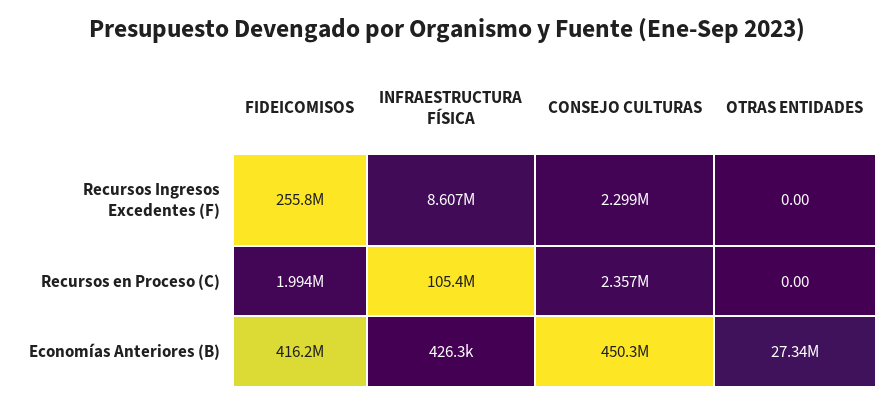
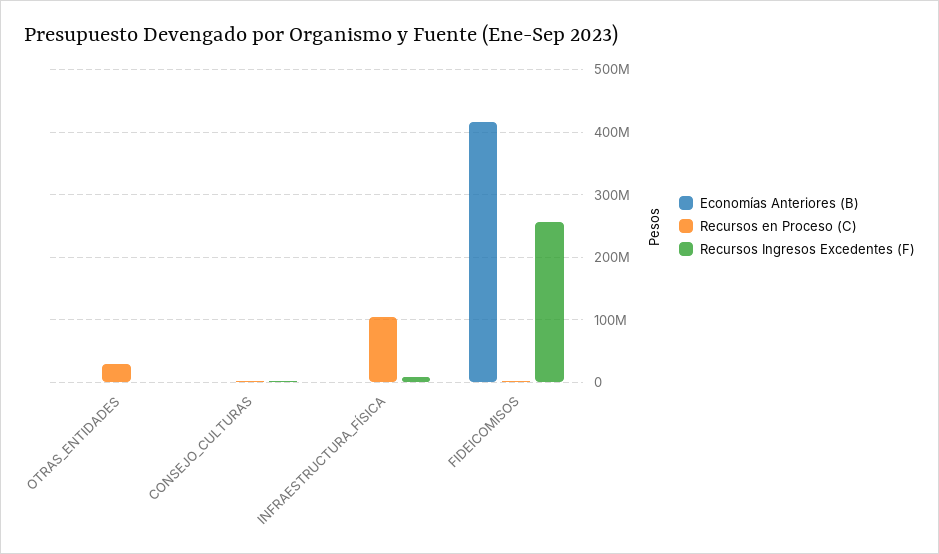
  {
    "Recursos Ingresos Excedentes (F)": {
      "FIDEICOMISOS": 255800000,
      "INFRAESTRUCTURA FÍSICA": 8607000,
      "CONSEJO CULTURAS": 2299000,
      "OTRAS ENTIDADES": 0
    },
    "Recursos en Proceso (C)": {
      "FIDEICOMISOS": 1994000,
      "INFRAESTRUCTURA FÍSICA": 105400000,
      "CONSEJO CULTURAS": 2357000,
-     "OTRAS ENTIDADES": 0
+     "OTRAS ENTIDADES": 30000000
    },
    "Economías Anteriores (B)": {
      "FIDEICOMISOS": 416200000,
      "INFRAESTRUCTURA FÍSICA": 426300,
-     "CONSEJO CULTURAS": 450300000,
+     "CONSEJO CULTURAS": 0,
-     "OTRAS ENTIDADES": 27340000
+     "OTRAS ENTIDADES": 0
    }
  }

